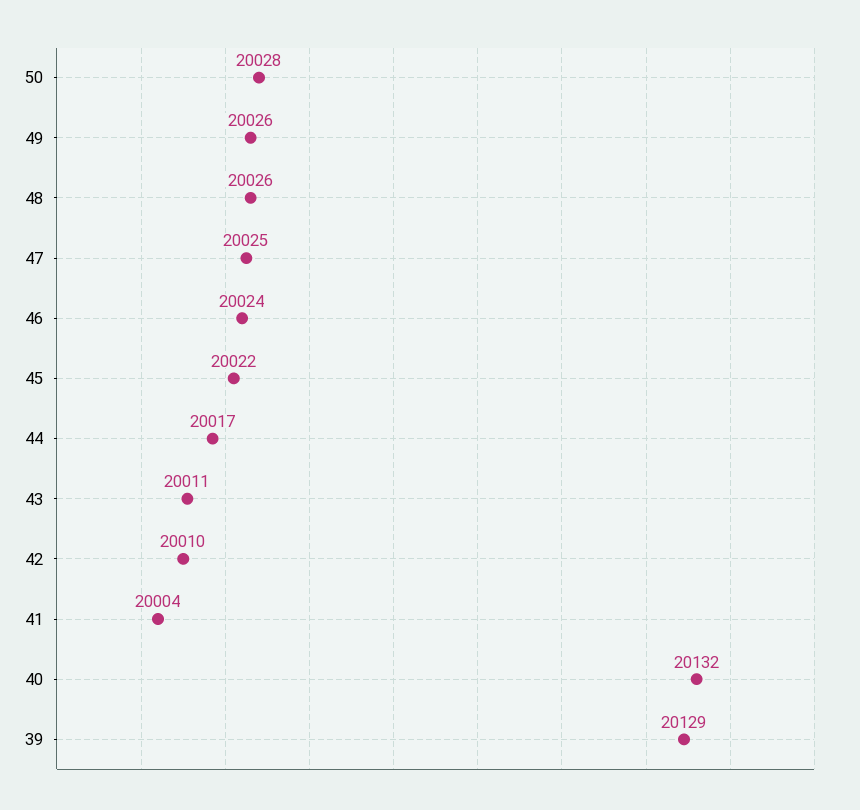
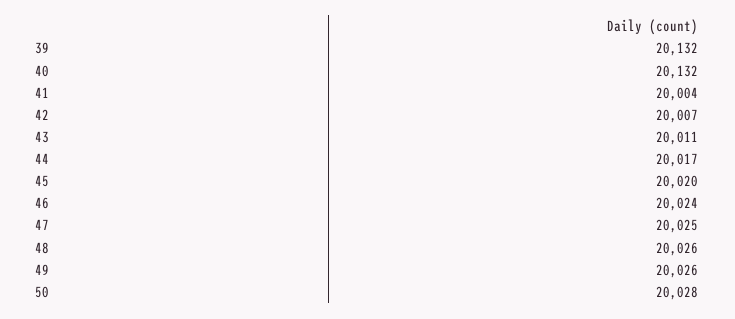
  {
    "50": 20028,
    "49": 20026,
    "48": 20026,
    "47": 20025,
    "46": 20024,
-   "45": 20022,
+   "45": 20020,
    "44": 20017,
    "43": 20011,
-   "42": 20010,
+   "42": 20007,
    "41": 20004,
    "40": 20132,
-   "39": 20129
+   "39": 20132
  }

